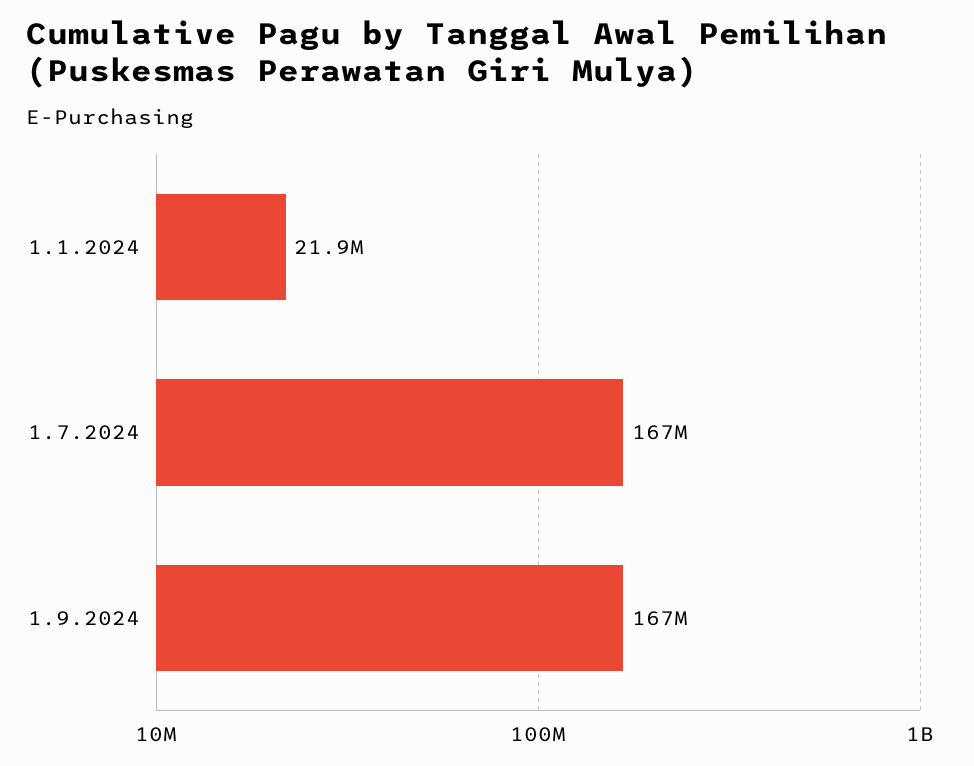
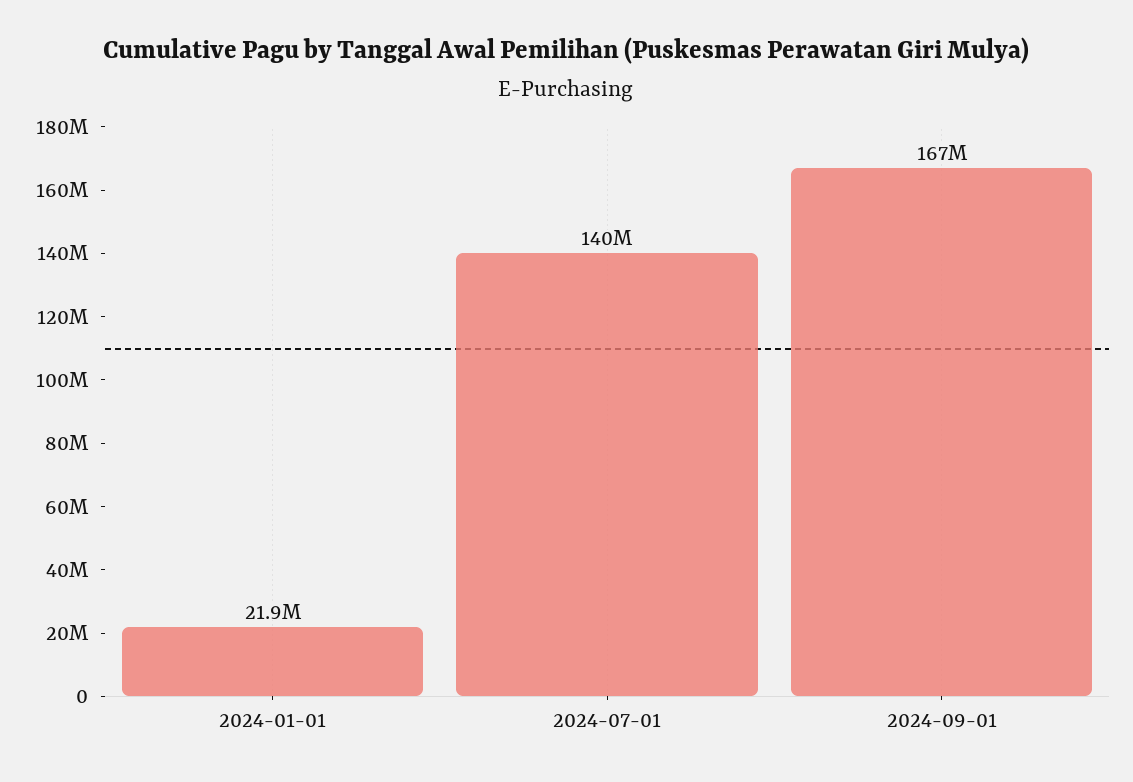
  {
    "1.1.2024": 21900000,
-   "1.7.2024": 167000000,
+   "1.7.2024": 140000000,
    "1.9.2024": 167000000
  }

